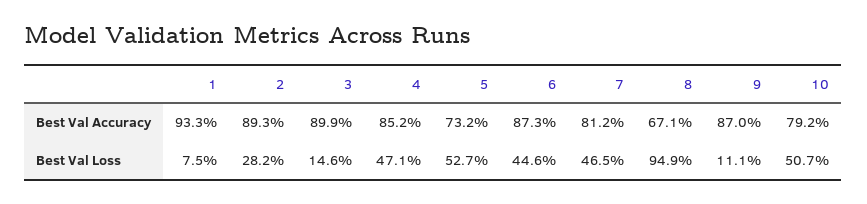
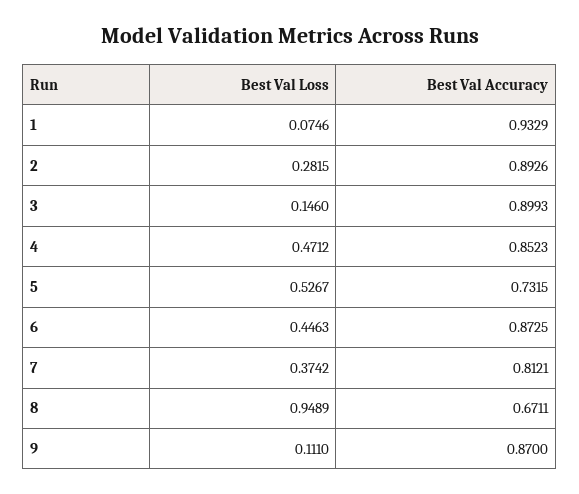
  {
    "1": {
      "Best Val Accuracy": 0.9329,
      "Best Val Loss": 0.0746
    },
    "2": {
      "Best Val Accuracy": 0.8926,
      "Best Val Loss": 0.2815
    },
    "3": {
      "Best Val Accuracy": 0.8993,
      "Best Val Loss": 0.146
    },
    "4": {
      "Best Val Accuracy": 0.8523,
      "Best Val Loss": 0.4712
    },
    "5": {
      "Best Val Accuracy": 0.7315,
      "Best Val Loss": 0.5267
    },
    "6": {
      "Best Val Accuracy": 0.8725,
      "Best Val Loss": 0.4463
    },
    "7": {
      "Best Val Accuracy": 0.8121,
-     "Best Val Loss": 0.465
+     "Best Val Loss": 0.3742
    },
    "8": {
      "Best Val Accuracy": 0.6711,
      "Best Val Loss": 0.9489
    },
    "9": {
      "Best Val Accuracy": 0.87,
      "Best Val Loss": 0.111
-   },
+   }
-   "10": {
-     "Best Val Accuracy": 0.792,
-     "Best Val Loss": 0.507
-   }
  }

